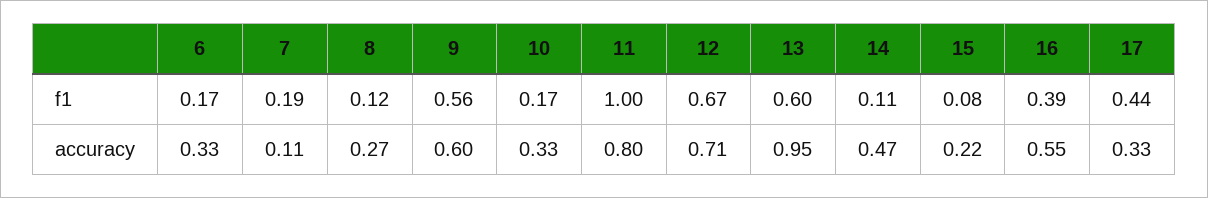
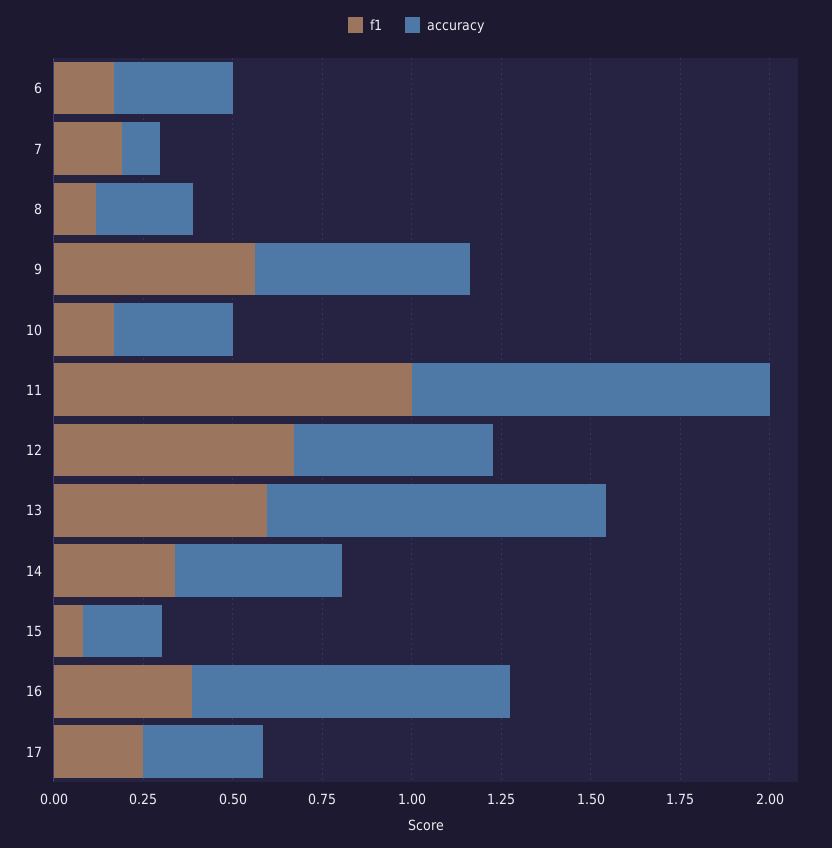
  {
    "f1": {
      "6": 0.17,
      "7": 0.19,
      "8": 0.12,
      "9": 0.56,
      "10": 0.17,
      "11": 1,
      "12": 0.67,
      "13": 0.6,
-     "14": 0.11,
+     "14": 0.35,
      "15": 0.08,
      "16": 0.39,
-     "17": 0.44
+     "17": 0.25
    },
    "accuracy": {
      "6": 0.33,
      "7": 0.11,
      "8": 0.27,
      "9": 0.6,
      "10": 0.33,
-     "11": 0.8,
+     "11": 1,
-     "12": 0.71,
+     "12": 0.55,
      "13": 0.95,
      "14": 0.47,
      "15": 0.22,
-     "16": 0.55,
+     "16": 0.9,
      "17": 0.33
    }
  }

